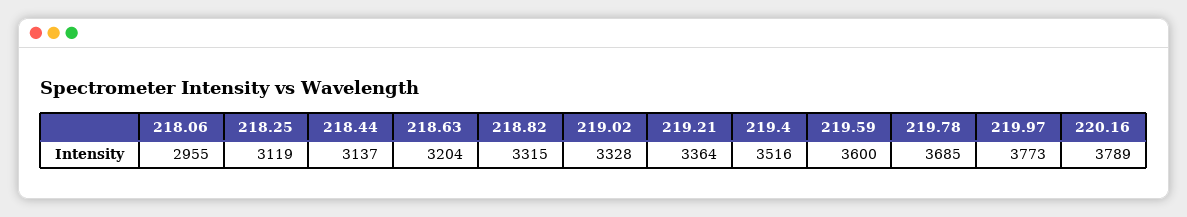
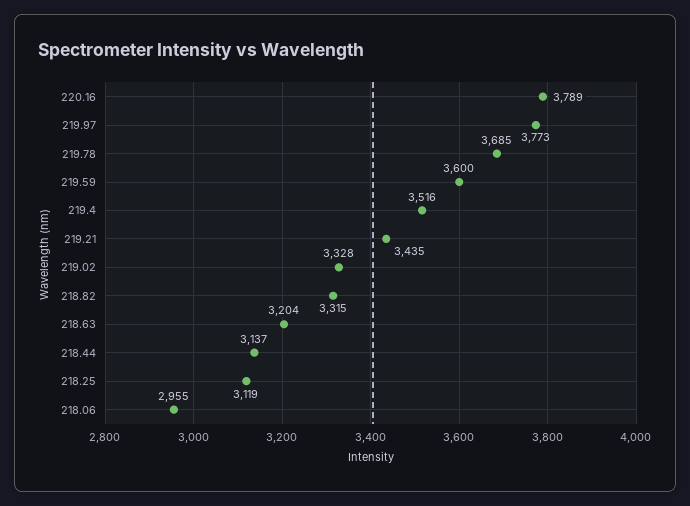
  {
    "218.06": 2955,
    "218.25": 3119,
    "218.44": 3137,
    "218.63": 3204,
    "218.82": 3315,
    "219.02": 3328,
-   "219.21": 3364,
+   "219.21": 3435,
    "219.4": 3516,
    "219.59": 3600,
    "219.78": 3685,
    "219.97": 3773,
    "220.16": 3789
  }

